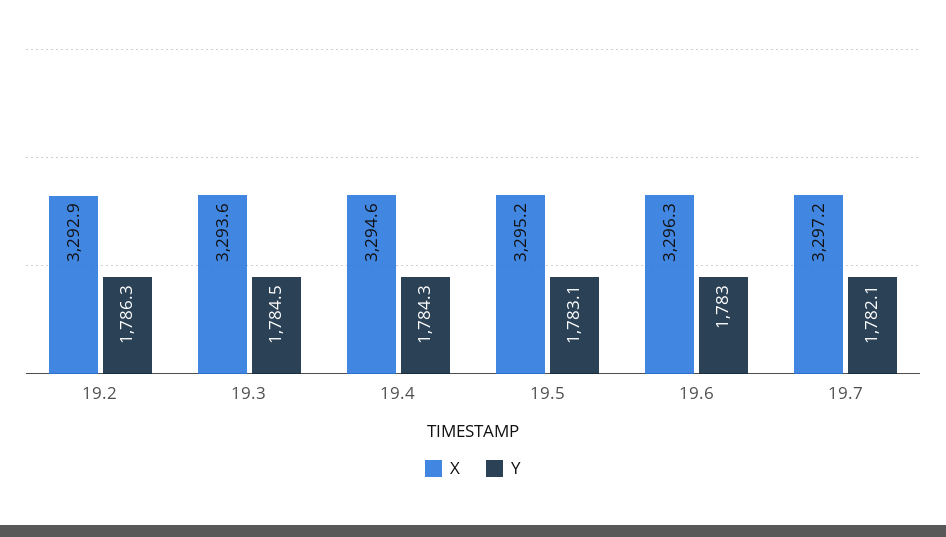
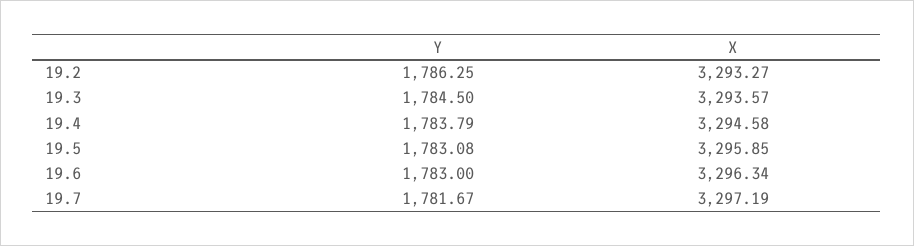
  {
    "X": {
-     "19.2": 3292.9,
+     "19.2": 3293.27,
      "19.3": 3293.57,
      "19.4": 3294.58,
-     "19.5": 3295.2,
+     "19.5": 3295.85,
      "19.6": 3296.34,
      "19.7": 3297.19
    },
    "Y": {
      "19.2": 1786.25,
      "19.3": 1784.5,
-     "19.4": 1784.3,
+     "19.4": 1783.79,
      "19.5": 1783.08,
      "19.6": 1783,
-     "19.7": 1782.1
+     "19.7": 1781.67
    }
  }

